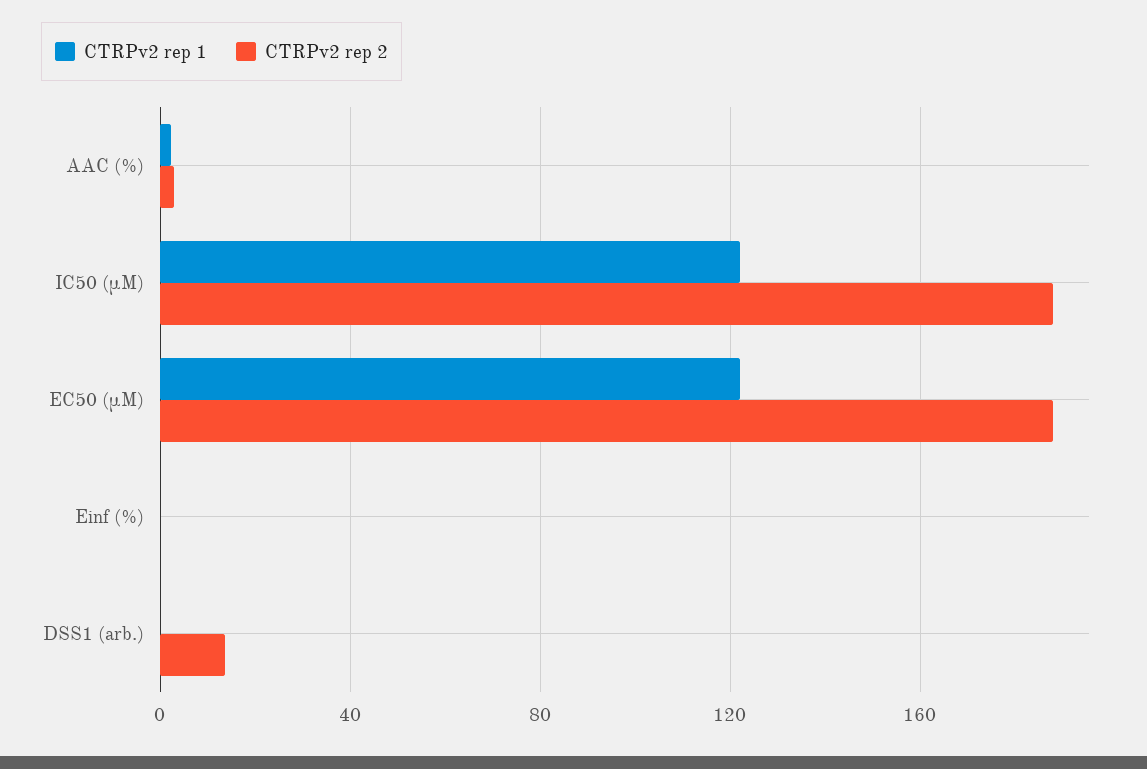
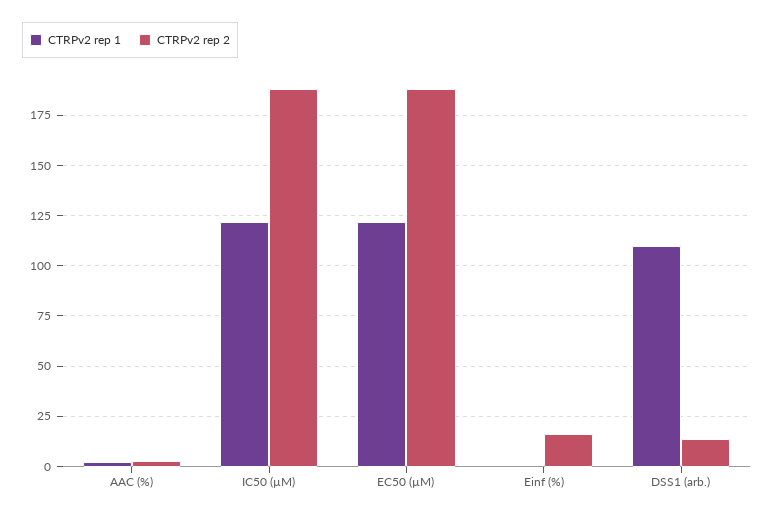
  {
    "CTRPv2 rep 1": {
      "AAC (%)": 0,
      "IC50 (µM)": 120,
      "EC50 (µM)": 120,
      "Einf (%)": 0,
-     "DSS1 (arb.)": 0
+     "DSS1 (arb.)": 110
    },
    "CTRPv2 rep 2": {
      "AAC (%)": 5,
      "IC50 (µM)": 190,
      "EC50 (µM)": 190,
-     "Einf (%)": 0,
+     "Einf (%)": 15,
      "DSS1 (arb.)": 15
    }
  }

